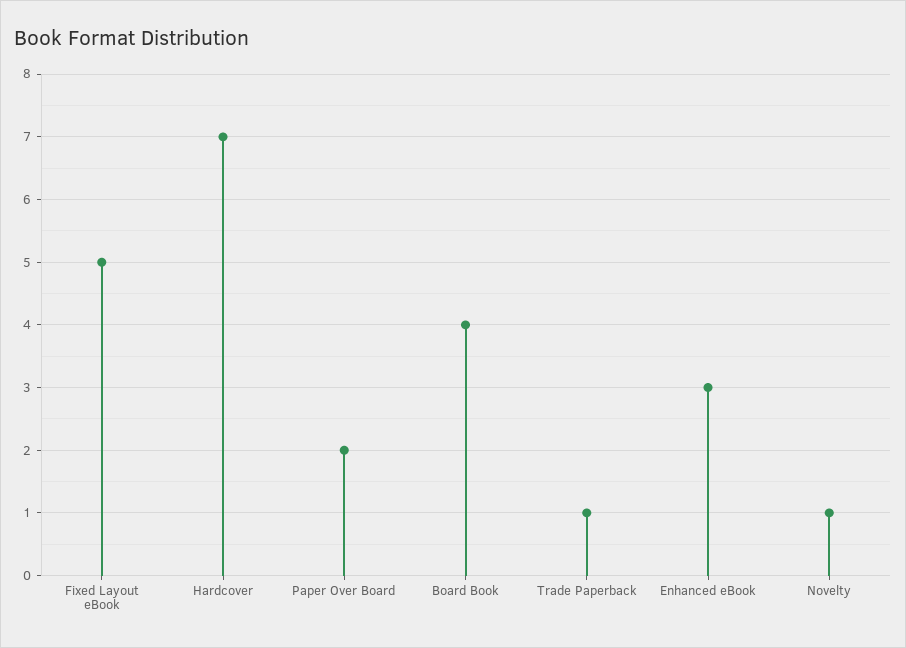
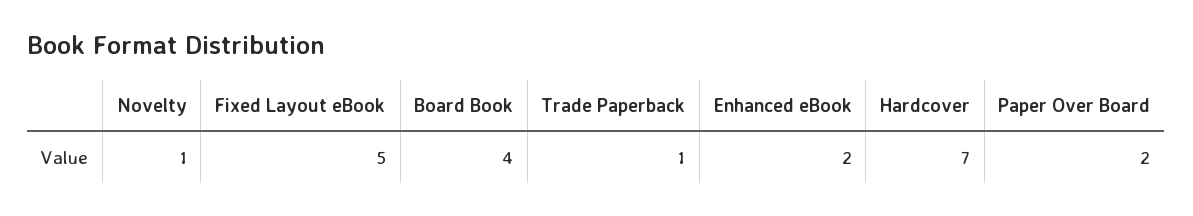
  {
    "Fixed Layout eBook": 5,
    "Hardcover": 7,
    "Paper Over Board": 2,
    "Board Book": 4,
    "Trade Paperback": 1,
-   "Enhanced eBook": 3,
+   "Enhanced eBook": 2,
    "Novelty": 1
  }

